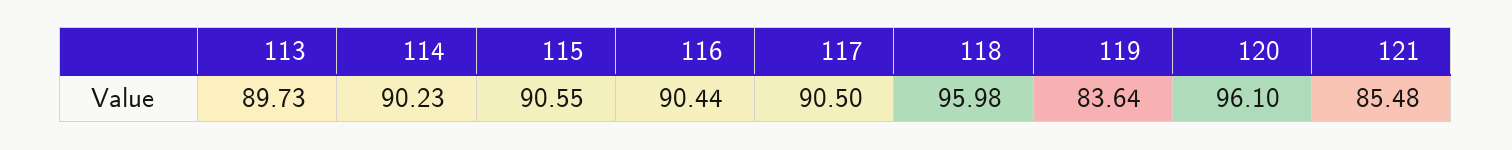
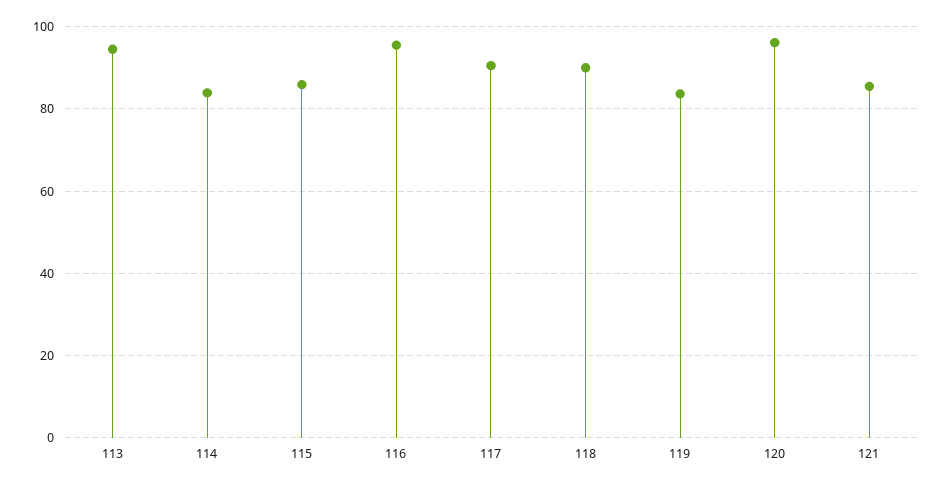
  {
-   "113": 89.73,
+   "113": 94,
-   "114": 90.23,
+   "114": 84,
-   "115": 90.55,
+   "115": 86,
-   "116": 90.44,
+   "116": 96,
    "117": 90.5,
-   "118": 95.98,
+   "118": 90,
    "119": 83.64,
    "120": 96.1,
    "121": 85.48
  }

